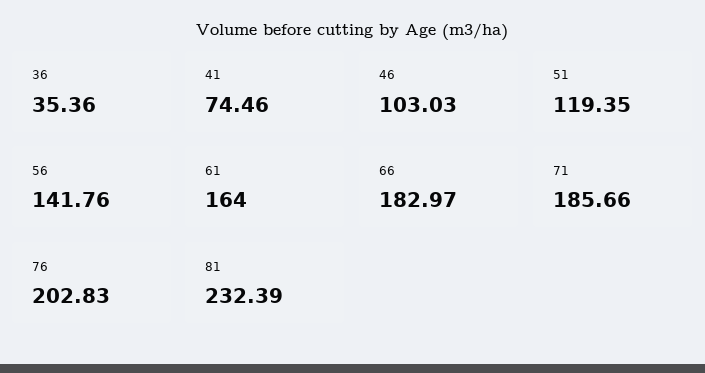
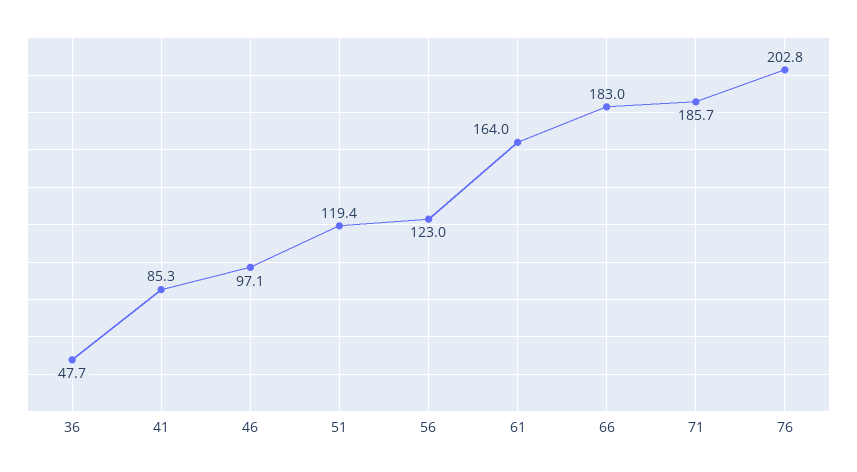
  {
-   "36": 35.36,
+   "36": 47.7,
-   "41": 74.46,
+   "41": 85.3,
-   "46": 103.03,
+   "46": 97.1,
    "51": 119.35,
-   "56": 141.76,
+   "56": 123,
    "61": 164,
    "66": 182.97,
    "71": 185.66,
-   "76": 202.83,
+   "76": 202.83
-   "81": 232.39
  }

